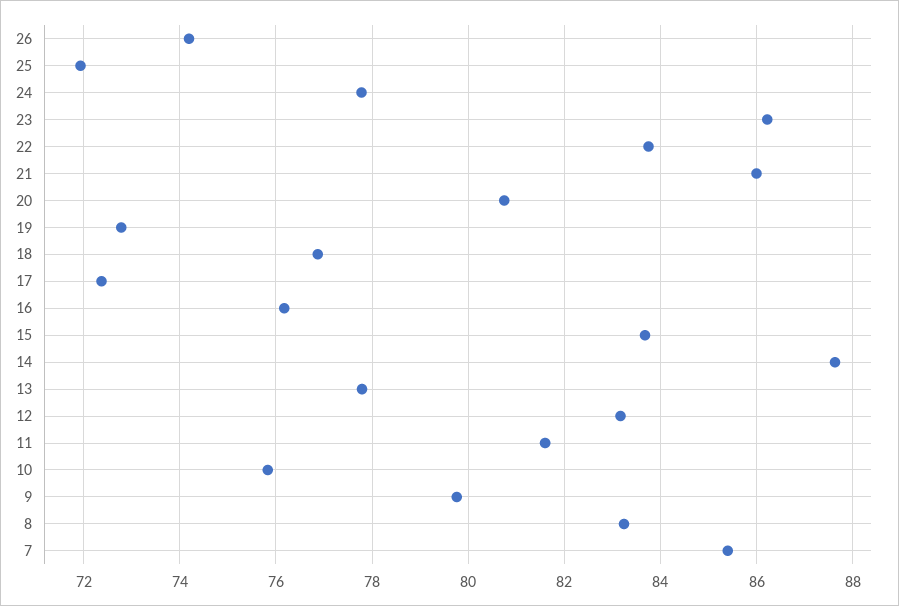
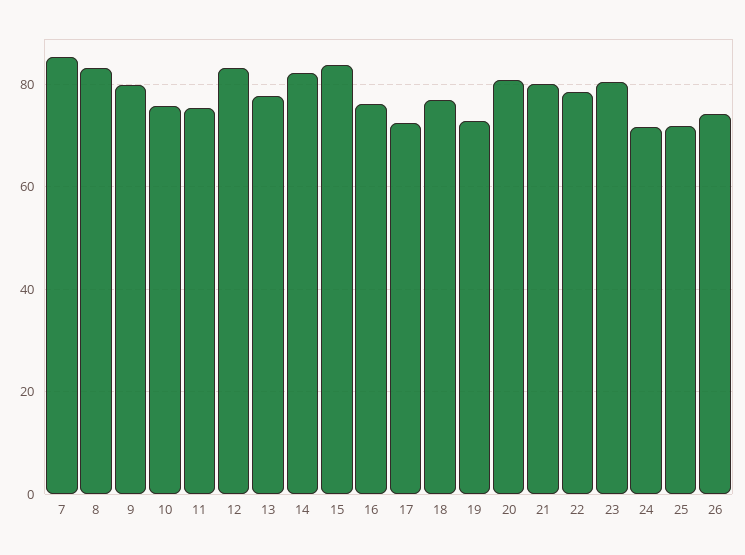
  {
    "26": 74.2,
    "25": 72,
-   "24": 77.8,
+   "24": 72,
-   "23": 86.2,
+   "23": 80,
-   "22": 83.8,
+   "22": 78,
-   "21": 86,
+   "21": 80,
    "20": 80.8,
    "19": 72.8,
    "18": 76.8,
    "17": 72.4,
    "16": 76.2,
    "15": 83.6,
-   "14": 87.6,
+   "14": 82,
    "13": 77.8,
    "12": 83.2,
-   "11": 81.6,
+   "11": 76,
    "10": 75.8,
    "9": 79.8,
    "8": 83.2,
    "7": 85.4
  }

